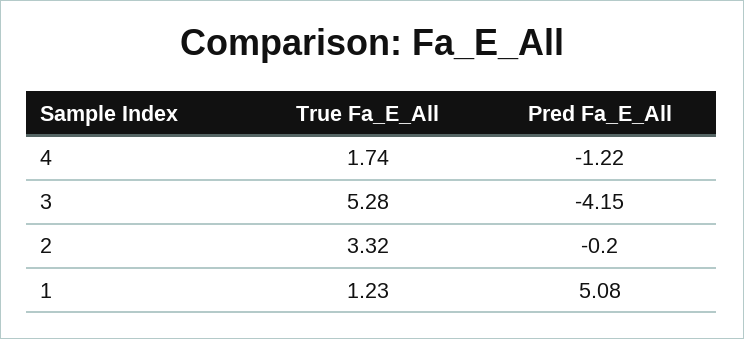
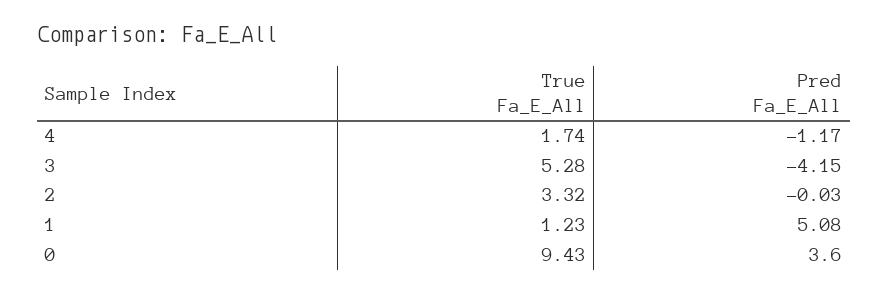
  {
    "True Fa_E_All": {
      "4": 1.74,
      "3": 5.28,
      "2": 3.32,
-     "1": 1.23
+     "1": 1.23,
+     "0": 9.43
    },
    "Pred Fa_E_All": {
-     "4": -1.22,
+     "4": -1.17,
      "3": -4.15,
-     "2": -0.2,
+     "2": -0.03,
-     "1": 5.08
+     "1": 5.08,
+     "0": 3.6
    }
  }

